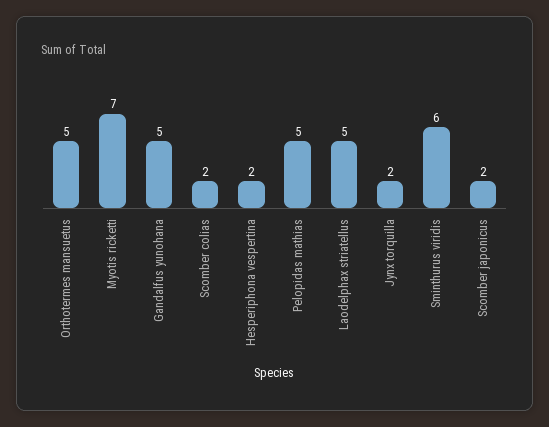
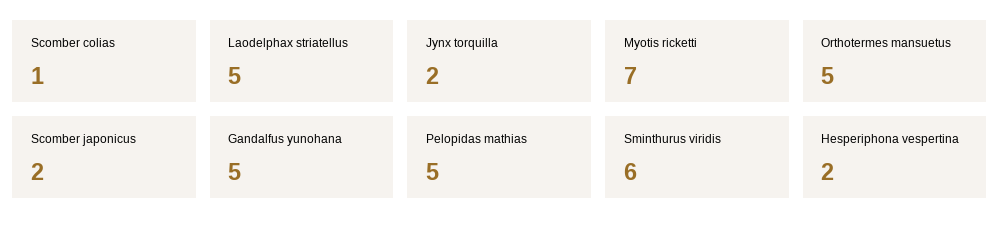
  {
    "Orthotermes mansuetus": 5,
    "Myotis ricketti": 7,
    "Gandalfus yunohana": 5,
-   "Scomber colias": 2,
+   "Scomber colias": 1,
    "Hesperiphona vespertina": 2,
    "Pelopidas mathias": 5,
    "Laodelphax striatellus": 5,
    "Jynx torquilla": 2,
    "Sminthurus viridis": 6,
    "Scomber japonicus": 2
  }

